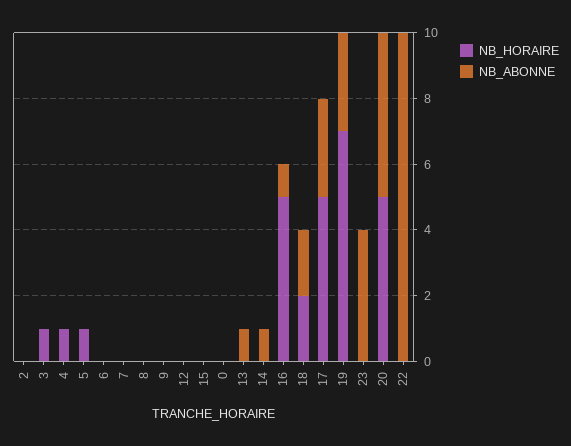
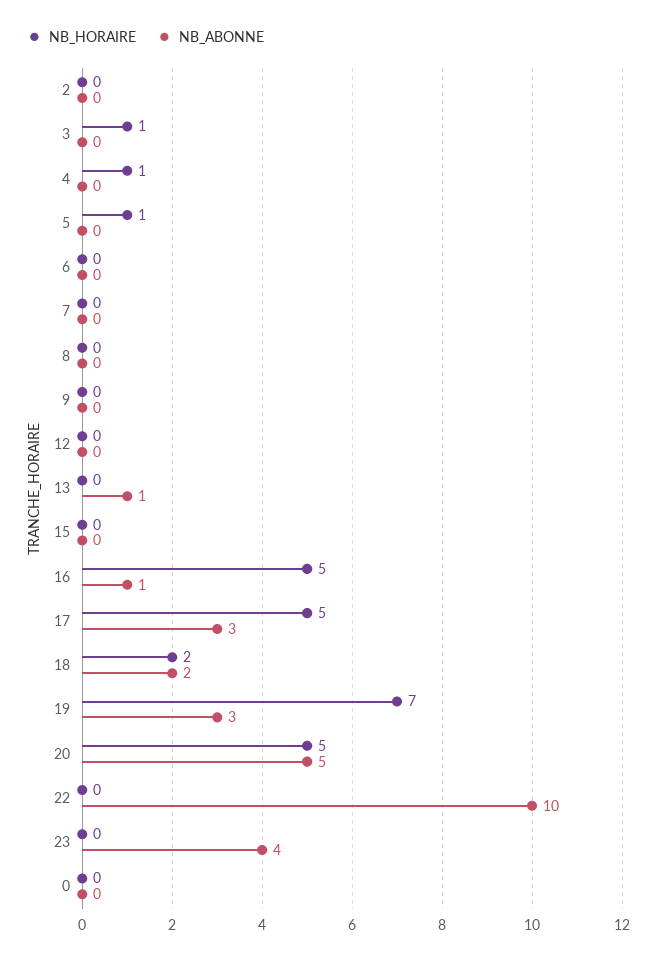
  {
    "NB_HORAIRE": {
      "2": 0,
      "3": 1,
      "4": 1,
      "5": 1,
      "6": 0,
      "7": 0,
      "8": 0,
      "9": 0,
      "12": 0,
      "15": 0,
      "0": 0,
      "13": 0,
-     "14": 0,
      "16": 5,
      "18": 2,
      "17": 5,
      "19": 7,
      "23": 0,
      "20": 5,
      "22": 0
    },
    "NB_ABONNE": {
      "2": 0,
      "3": 0,
      "4": 0,
      "5": 0,
      "6": 0,
      "7": 0,
      "8": 0,
      "9": 0,
      "12": 0,
      "15": 0,
      "0": 0,
      "13": 1,
-     "14": 1,
      "16": 1,
      "18": 2,
      "17": 3,
      "19": 3,
      "23": 4,
      "20": 5,
      "22": 10
    }
  }

